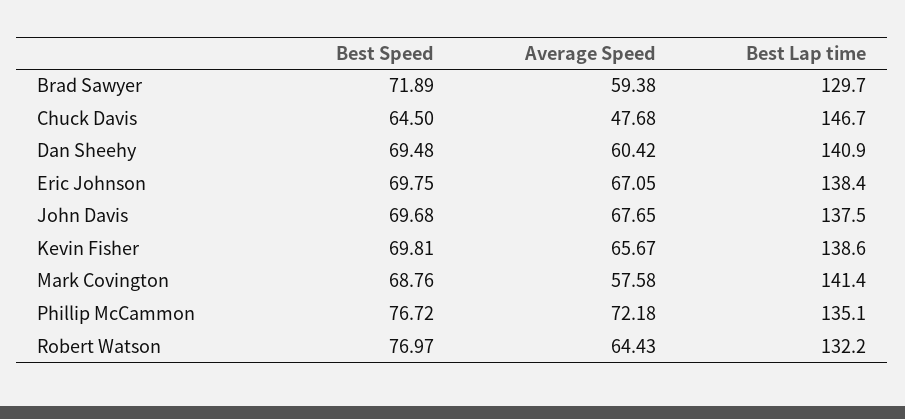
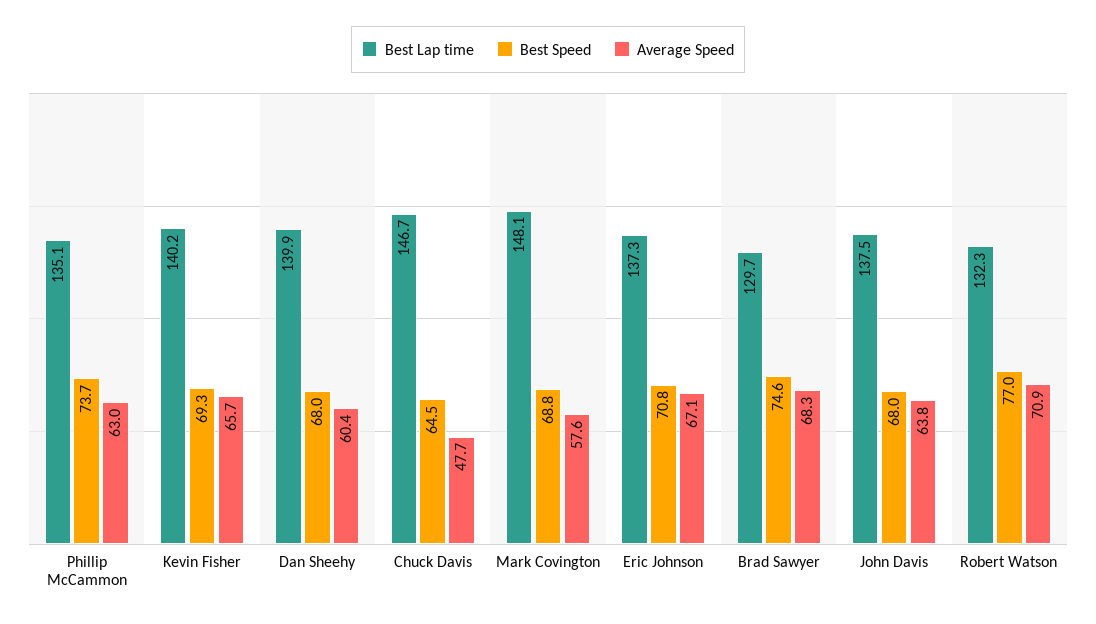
  {
    "Best Speed": {
-     "Brad Sawyer": 71.89,
+     "Brad Sawyer": 74.6,
      "Chuck Davis": 64.5,
-     "Dan Sheehy": 69.48,
+     "Dan Sheehy": 68,
-     "Eric Johnson": 69.75,
+     "Eric Johnson": 70.8,
-     "John Davis": 69.68,
+     "John Davis": 68,
-     "Kevin Fisher": 69.81,
+     "Kevin Fisher": 69.3,
      "Mark Covington": 68.76,
-     "Phillip McCammon": 76.72,
+     "Phillip McCammon": 73.7,
      "Robert Watson": 76.97
    },
    "Average Speed": {
-     "Brad Sawyer": 59.38,
+     "Brad Sawyer": 68.3,
      "Chuck Davis": 47.68,
      "Dan Sheehy": 60.42,
      "Eric Johnson": 67.05,
-     "John Davis": 67.65,
+     "John Davis": 63.8,
      "Kevin Fisher": 65.67,
      "Mark Covington": 57.58,
-     "Phillip McCammon": 72.18,
+     "Phillip McCammon": 63,
-     "Robert Watson": 64.43
+     "Robert Watson": 70.9
    },
    "Best Lap time": {
      "Brad Sawyer": 129.7,
      "Chuck Davis": 146.7,
-     "Dan Sheehy": 140.9,
+     "Dan Sheehy": 139.9,
-     "Eric Johnson": 138.4,
+     "Eric Johnson": 137.3,
      "John Davis": 137.5,
-     "Kevin Fisher": 138.6,
+     "Kevin Fisher": 140.2,
-     "Mark Covington": 141.4,
+     "Mark Covington": 148.1,
      "Phillip McCammon": 135.1,
-     "Robert Watson": 132.2
+     "Robert Watson": 132.3
    }
  }

